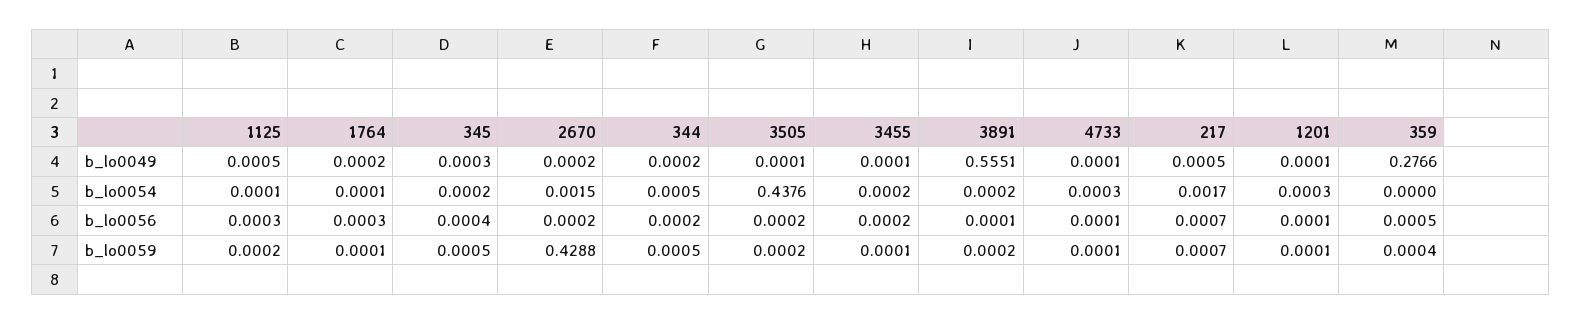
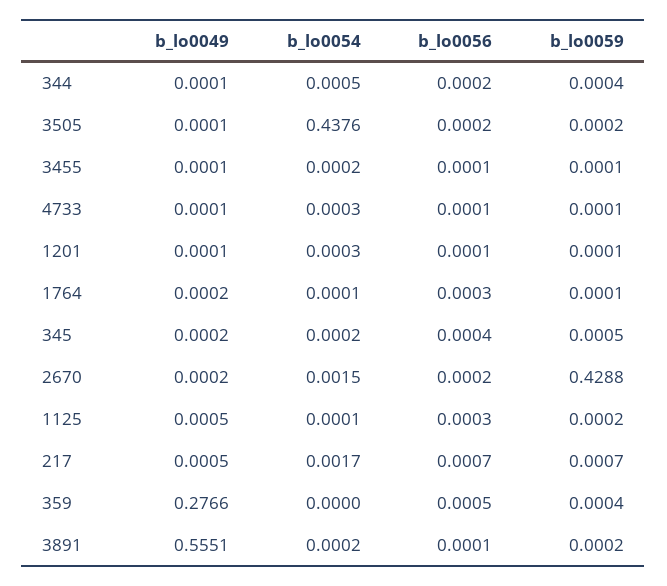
  {
    "1125": {
      "b_lo0049": 0.0005,
      "b_lo0054": 0.0001,
      "b_lo0056": 0.0003,
      "b_lo0059": 0.0002
    },
    "1764": {
      "b_lo0049": 0.0002,
      "b_lo0054": 0.0001,
      "b_lo0056": 0.0003,
      "b_lo0059": 0.0001
    },
    "345": {
-     "b_lo0049": 0.0003,
+     "b_lo0049": 0.0002,
      "b_lo0054": 0.0002,
      "b_lo0056": 0.0004,
      "b_lo0059": 0.0005
    },
    "2670": {
      "b_lo0049": 0.0002,
      "b_lo0054": 0.0015,
      "b_lo0056": 0.0002,
      "b_lo0059": 0.4288
    },
    "344": {
-     "b_lo0049": 0.0002,
+     "b_lo0049": 0.0001,
      "b_lo0054": 0.0005,
      "b_lo0056": 0.0002,
-     "b_lo0059": 0.0005
+     "b_lo0059": 0.0004
    },
    "3505": {
      "b_lo0049": 0.0001,
      "b_lo0054": 0.4376,
      "b_lo0056": 0.0002,
      "b_lo0059": 0.0002
    },
    "3455": {
      "b_lo0049": 0.0001,
      "b_lo0054": 0.0002,
-     "b_lo0056": 0.0002,
+     "b_lo0056": 0.0001,
      "b_lo0059": 0.0001
    },
    "3891": {
      "b_lo0049": 0.5551,
      "b_lo0054": 0.0002,
      "b_lo0056": 0.0001,
      "b_lo0059": 0.0002
    },
    "4733": {
      "b_lo0049": 0.0001,
      "b_lo0054": 0.0003,
      "b_lo0056": 0.0001,
      "b_lo0059": 0.0001
    },
    "217": {
      "b_lo0049": 0.0005,
      "b_lo0054": 0.0017,
      "b_lo0056": 0.0007,
      "b_lo0059": 0.0007
    },
    "1201": {
      "b_lo0049": 0.0001,
      "b_lo0054": 0.0003,
      "b_lo0056": 0.0001,
      "b_lo0059": 0.0001
    },
    "359": {
      "b_lo0049": 0.2766,
      "b_lo0054": 0,
      "b_lo0056": 0.0005,
      "b_lo0059": 0.0004
    }
  }

